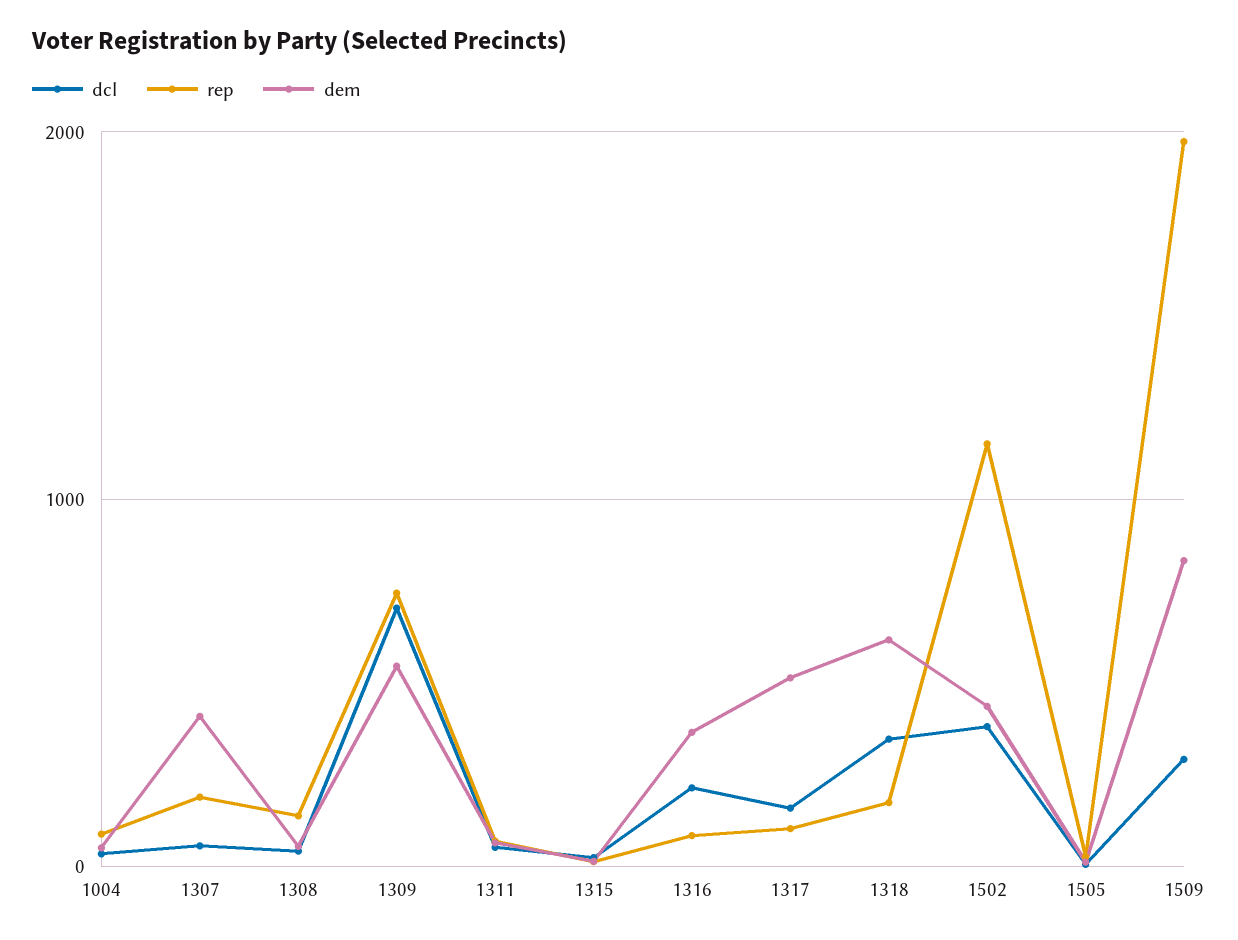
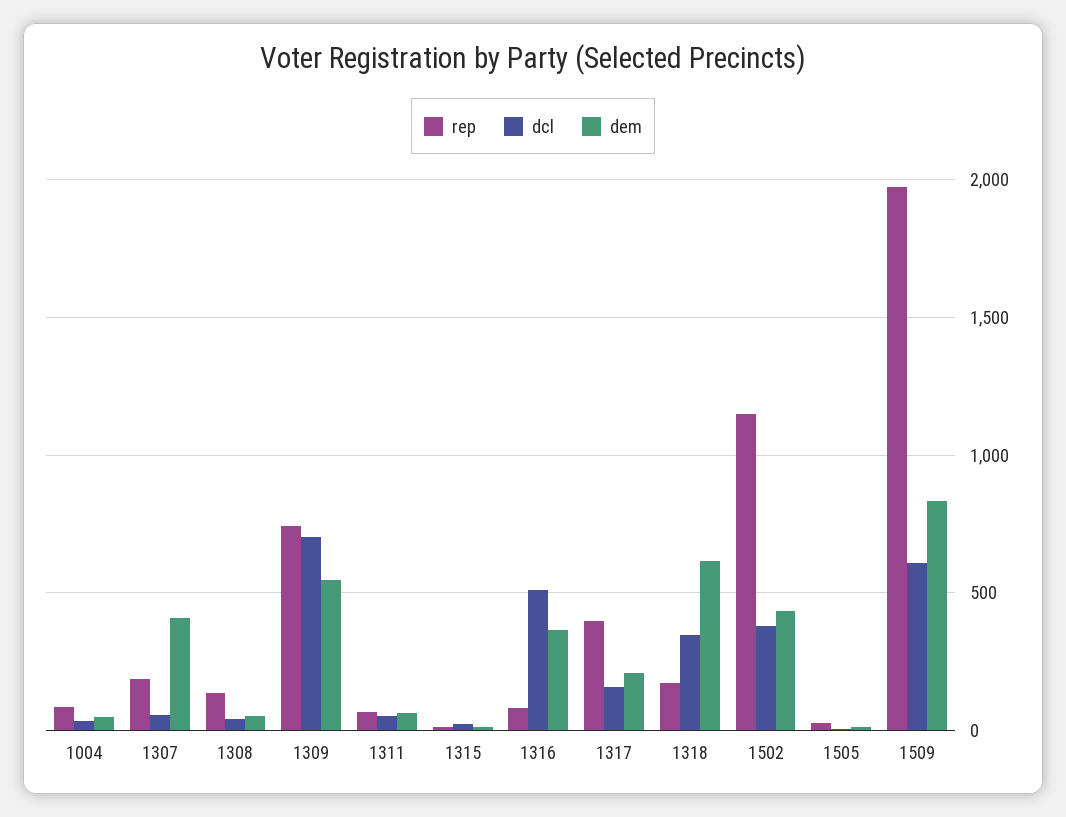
  {
    "dcl": {
      "1004": 50,
      "1307": 50,
      "1308": 50,
      "1309": 700,
      "1311": 50,
      "1315": 0,
-     "1316": 200,
+     "1316": 500,
      "1317": 150,
      "1318": 350,
      "1502": 400,
      "1505": 0,
-     "1509": 300
+     "1509": 600
    },
    "rep": {
      "1004": 100,
      "1307": 200,
      "1308": 150,
      "1309": 750,
      "1311": 50,
      "1315": 0,
      "1316": 100,
-     "1317": 100,
+     "1317": 400,
      "1318": 150,
      "1502": 1150,
      "1505": 50,
      "1509": 1950
    },
    "dem": {
      "1004": 50,
      "1307": 400,
      "1308": 50,
      "1309": 550,
      "1311": 50,
      "1315": 0,
      "1316": 350,
-     "1317": 500,
+     "1317": 200,
      "1318": 600,
      "1502": 450,
      "1505": 0,
      "1509": 850
    }
  }

